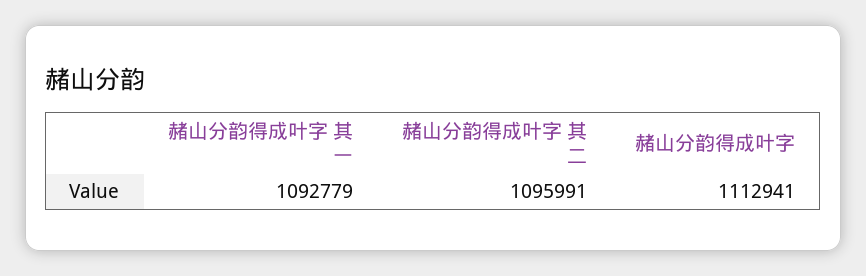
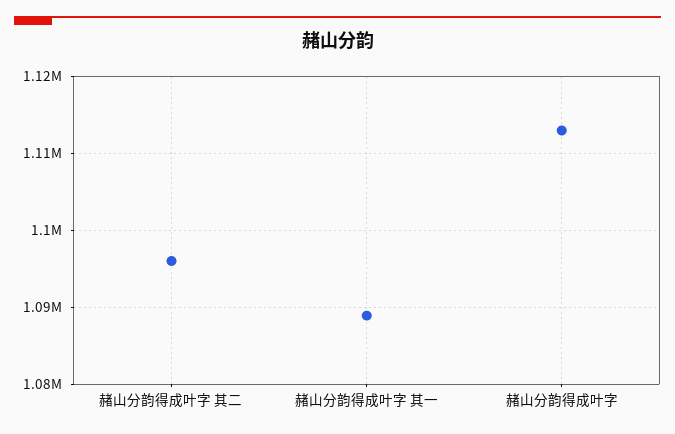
  {
-   "赭山分韵得成叶字 其一": 1092779,
+   "赭山分韵得成叶字 其一": 1089000,
    "赭山分韵得成叶字 其二": 1095991,
    "赭山分韵得成叶字": 1112941
  }

